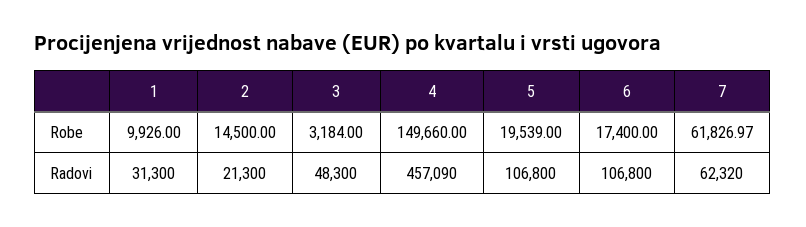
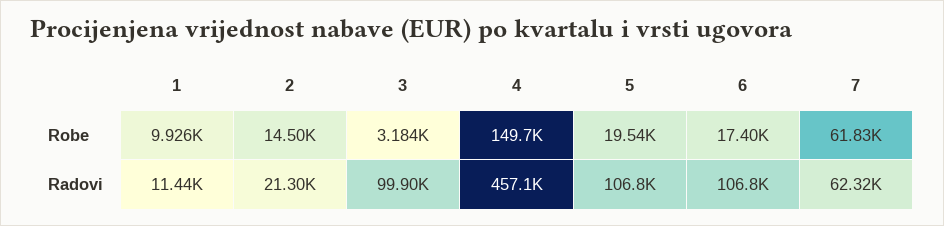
  {
    "1": {
      "Robe": 9926,
-     "Radovi": 31300
+     "Radovi": 11440
    },
    "2": {
      "Robe": 14500,
      "Radovi": 21300
    },
    "3": {
      "Robe": 3184,
-     "Radovi": 48300
+     "Radovi": 99900
    },
    "4": {
      "Robe": 149660,
      "Radovi": 457090
    },
    "5": {
      "Robe": 19539,
      "Radovi": 106800
    },
    "6": {
      "Robe": 17400,
      "Radovi": 106800
    },
    "7": {
      "Robe": 61826.97,
      "Radovi": 62320
    }
  }

